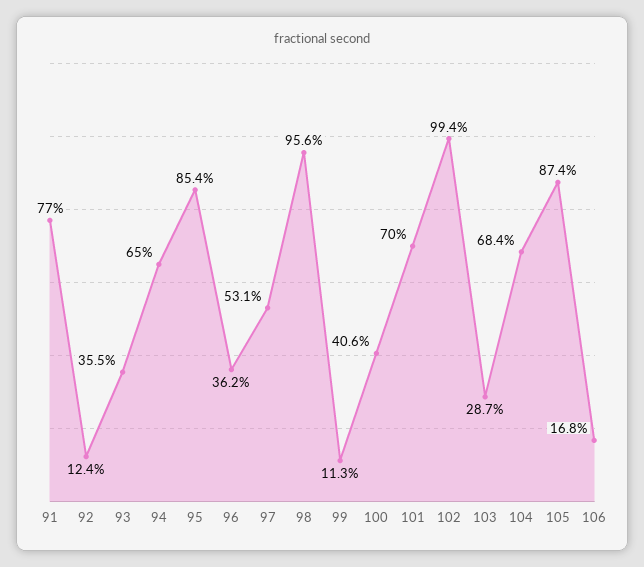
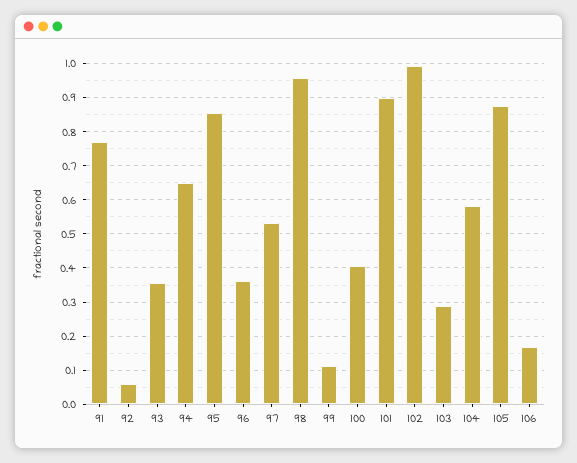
  {
    "91": 0.77,
-   "92": 0.124,
+   "92": 0.06,
    "93": 0.355,
    "94": 0.65,
    "95": 0.854,
    "96": 0.362,
    "97": 0.531,
    "98": 0.956,
    "99": 0.113,
    "100": 0.406,
-   "101": 0.7,
+   "101": 0.9,
    "102": 0.994,
    "103": 0.287,
-   "104": 0.684,
+   "104": 0.58,
    "105": 0.874,
    "106": 0.168
  }

